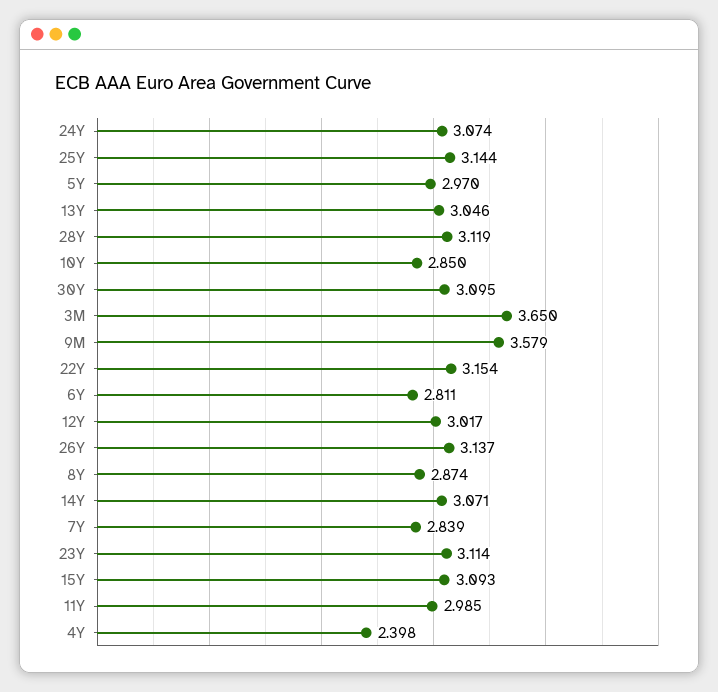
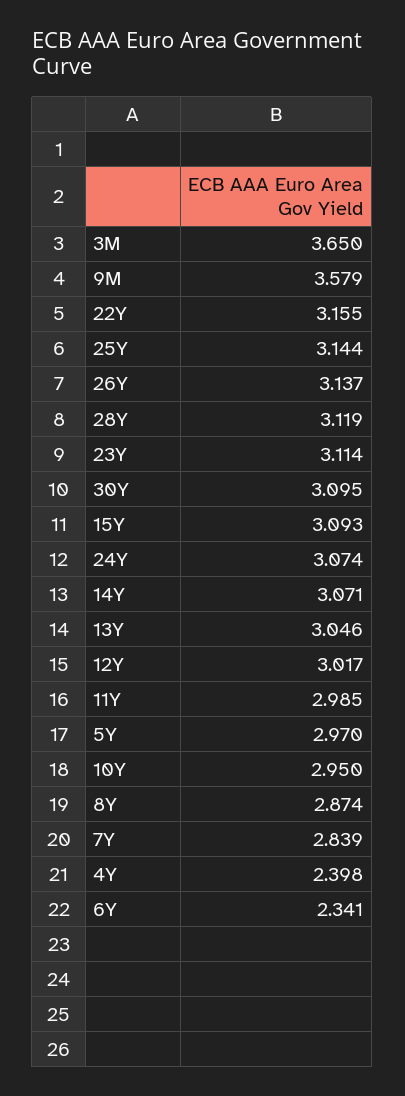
  {
    "24Y": 3.074,
    "25Y": 3.144,
    "5Y": 2.97,
    "13Y": 3.046,
    "28Y": 3.119,
-   "10Y": 2.85,
+   "10Y": 2.95,
    "30Y": 3.095,
    "3M": 3.65,
    "9M": 3.579,
-   "22Y": 3.154,
+   "22Y": 3.155,
-   "6Y": 2.811,
+   "6Y": 2.341,
    "12Y": 3.017,
    "26Y": 3.137,
    "8Y": 2.874,
    "14Y": 3.071,
    "7Y": 2.839,
    "23Y": 3.114,
    "15Y": 3.093,
    "11Y": 2.985,
    "4Y": 2.398
  }

